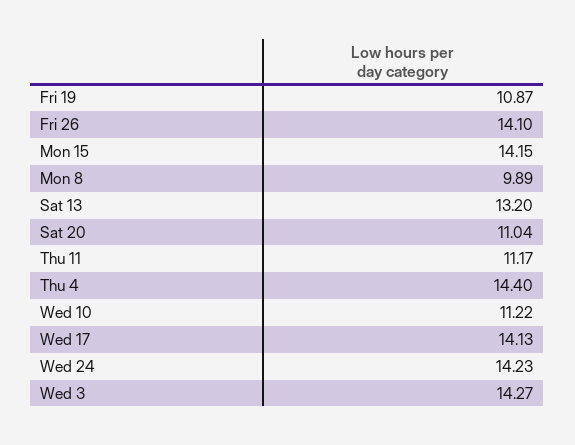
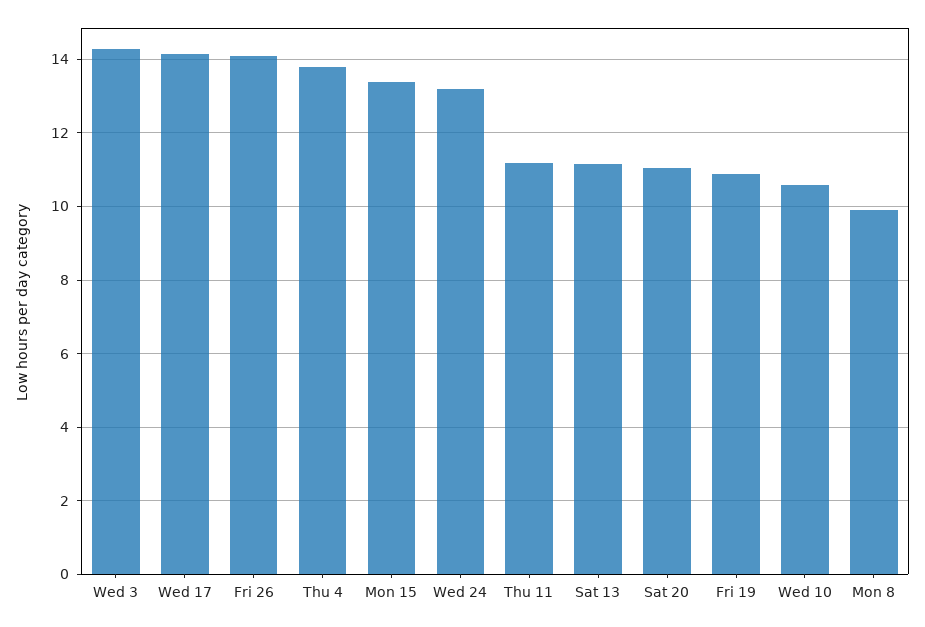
  {
    "Fri 19": 10.87,
    "Fri 26": 14.1,
-   "Mon 15": 14.15,
+   "Mon 15": 13.4,
    "Mon 8": 9.89,
-   "Sat 13": 13.2,
+   "Sat 13": 11.2,
    "Sat 20": 11.04,
    "Thu 11": 11.17,
-   "Thu 4": 14.4,
+   "Thu 4": 13.8,
-   "Wed 10": 11.22,
+   "Wed 10": 10.6,
    "Wed 17": 14.13,
-   "Wed 24": 14.23,
+   "Wed 24": 13.2,
    "Wed 3": 14.27
  }

